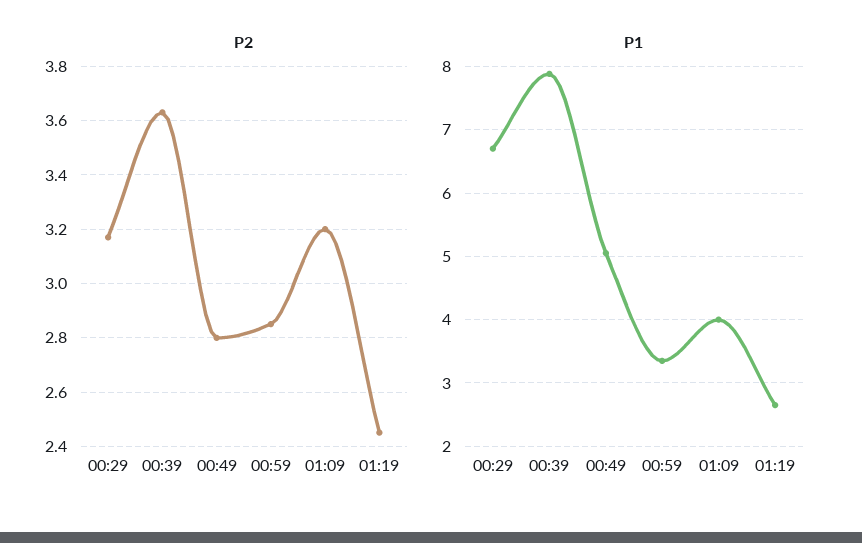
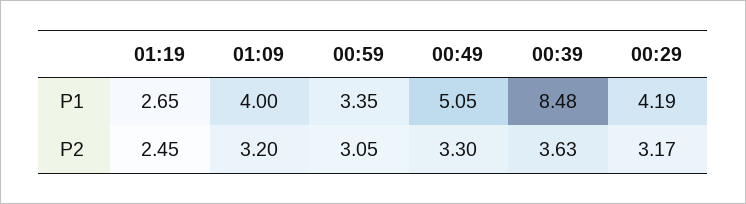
  {
    "P2": {
      "00:29": 3.17,
      "00:39": 3.63,
-     "00:49": 2.8,
+     "00:49": 3.3,
-     "00:59": 2.85,
+     "00:59": 3.05,
      "01:09": 3.2,
      "01:19": 2.45
    },
    "P1": {
-     "00:29": 6.7,
+     "00:29": 4.19,
-     "00:39": 7.9,
+     "00:39": 8.48,
      "00:49": 5.05,
      "00:59": 3.35,
      "01:09": 4,
      "01:19": 2.65
    }
  }

